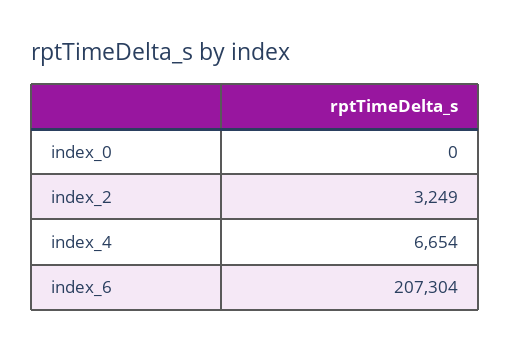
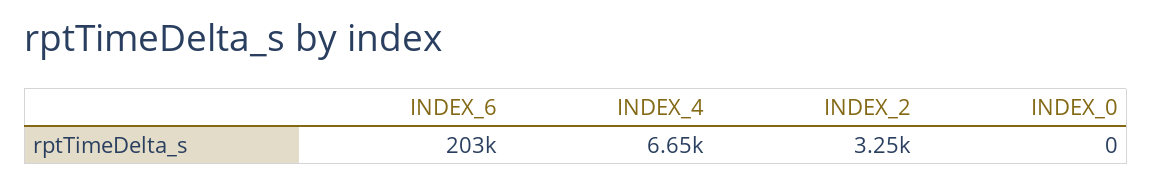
  {
    "index_0": 0,
    "index_2": 3249,
    "index_4": 6654,
-   "index_6": 207304
+   "index_6": 203000
  }

